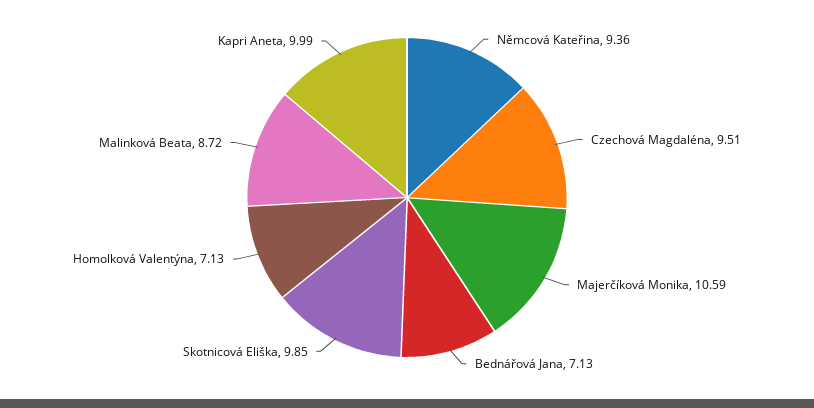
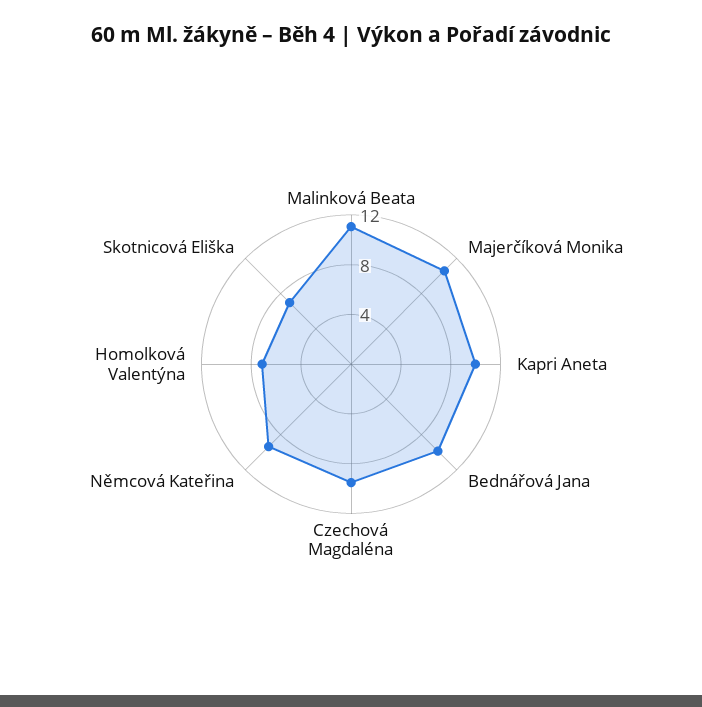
  {
    "Němcová Kateřina": 9.36,
    "Czechová Magdaléna": 9.51,
    "Majerčíková Monika": 10.59,
-   "Bednářová Jana": 7.13,
+   "Bednářová Jana": 10,
-   "Skotnicová Eliška": 9.85,
+   "Skotnicová Eliška": 7,
    "Homolková Valentýna": 7.13,
-   "Malinková Beata": 8.72,
+   "Malinková Beata": 11,
    "Kapri Aneta": 9.99
  }

